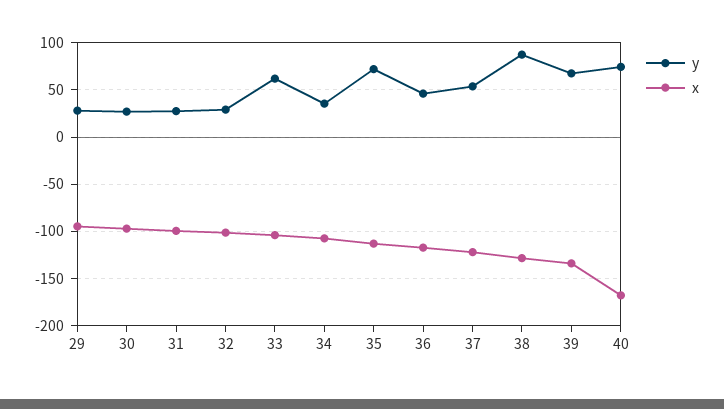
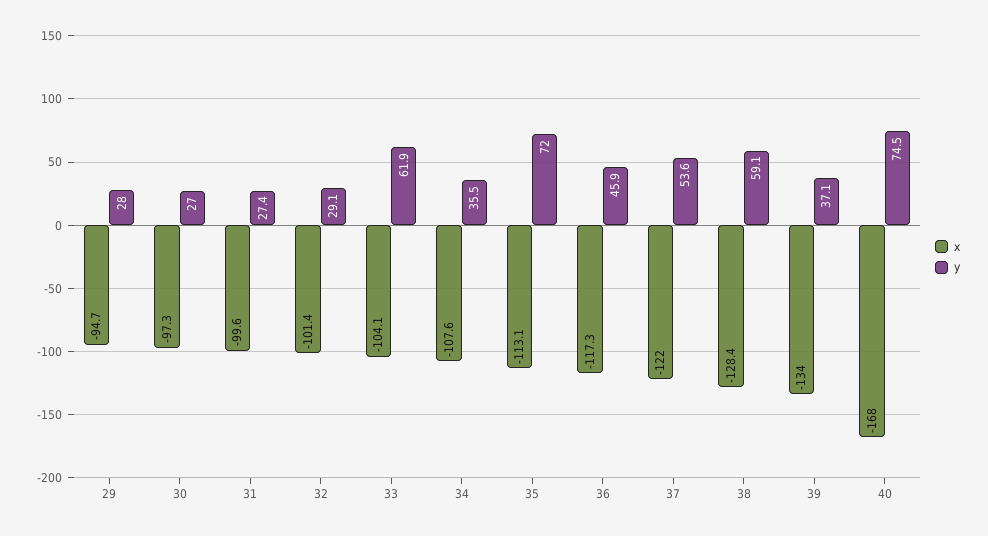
  {
    "y": {
      "29": 28,
      "30": 27,
      "31": 27.4,
      "32": 29.1,
      "33": 61.9,
      "34": 35.5,
      "35": 72,
      "36": 45.9,
      "37": 53.6,
-     "38": 90,
+     "38": 59.1,
-     "39": 70,
+     "39": 37.1,
      "40": 74.5
    },
    "x": {
      "29": -94.7,
      "30": -97.3,
      "31": -99.6,
      "32": -101.4,
      "33": -104.1,
      "34": -107.6,
      "35": -113.1,
      "36": -117.3,
      "37": -122,
      "38": -128.4,
      "39": -134,
      "40": -168
    }
  }

